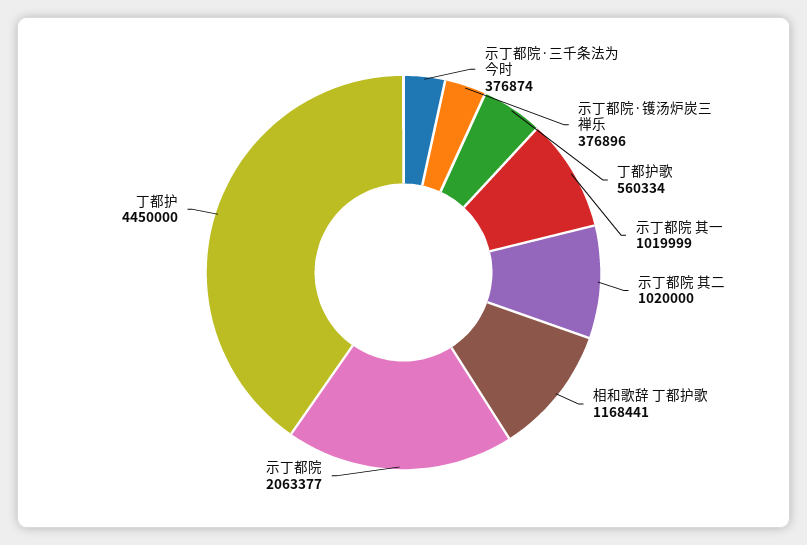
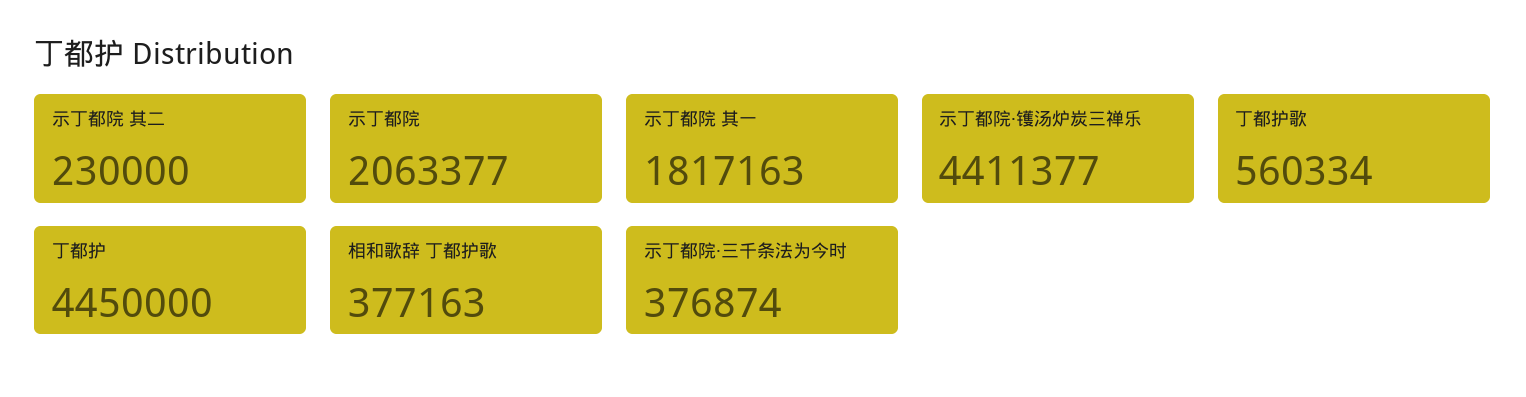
  {
    "示丁都院·三千条法为今时": 376874,
-   "示丁都院·镬汤炉炭三禅乐": 376896,
+   "示丁都院·镬汤炉炭三禅乐": 4411377,
    "丁都护歌": 560334,
-   "示丁都院 其一": 1019999,
+   "示丁都院 其一": 1817163,
-   "示丁都院 其二": 1020000,
+   "示丁都院 其二": 230000,
-   "相和歌辞 丁都护歌": 1168441,
+   "相和歌辞 丁都护歌": 377163,
    "示丁都院": 2063377,
    "丁都护": 4450000
  }

